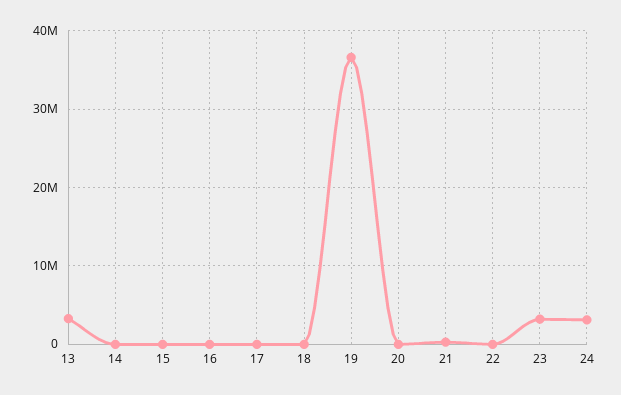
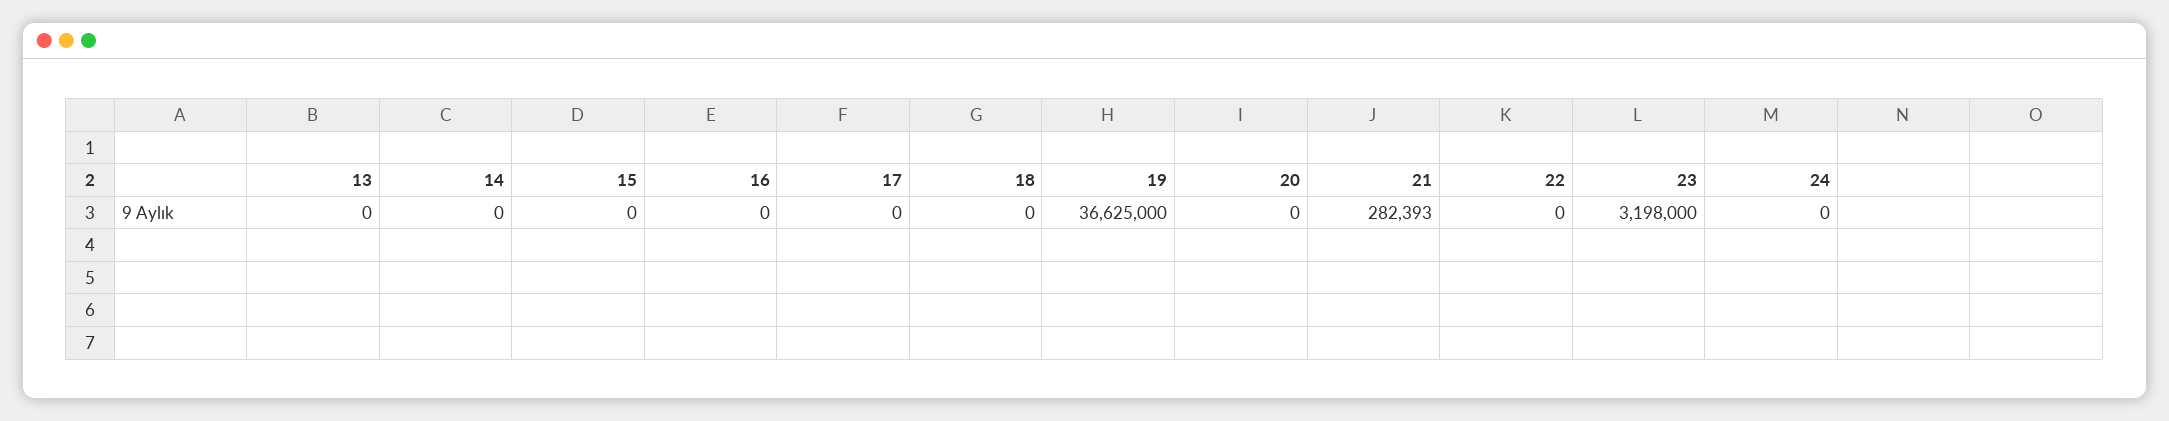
  {
-   "13": 3000000,
+   "13": 0,
    "14": 0,
    "15": 0,
    "16": 0,
    "17": 0,
    "18": 0,
    "19": 36625000,
    "20": 0,
    "21": 282393,
    "22": 0,
    "23": 3198000,
-   "24": 3000000
+   "24": 0
  }

